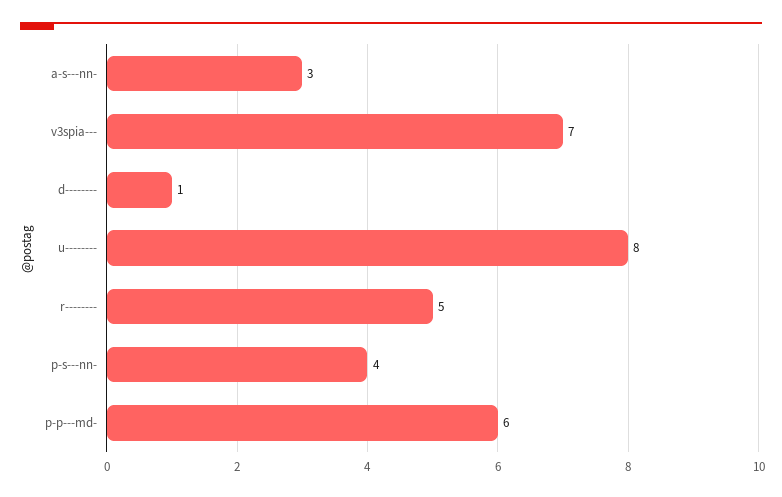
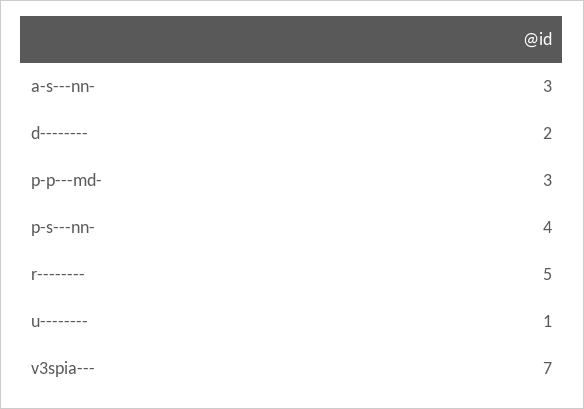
  {
    "a-s---nn-": 3,
    "v3spia---": 7,
-   "d--------": 1,
+   "d--------": 2,
-   "u--------": 8,
+   "u--------": 1,
    "r--------": 5,
    "p-s---nn-": 4,
-   "p-p---md-": 6
+   "p-p---md-": 3
  }

